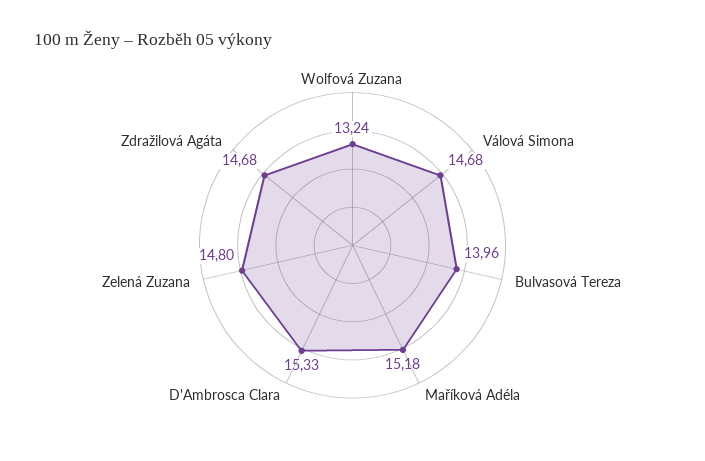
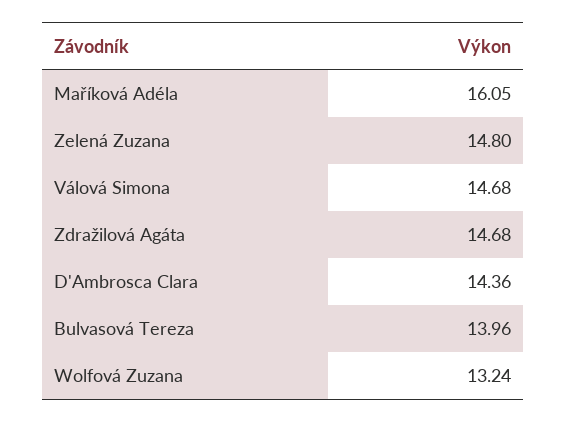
  {
    "Wolfová Zuzana": 13.24,
    "Válová Simona": 14.68,
    "Bulvasová Tereza": 13.96,
-   "Maříková Adéla": 15.18,
+   "Maříková Adéla": 16.05,
-   "D'Ambrosca Clara": 15.33,
+   "D'Ambrosca Clara": 14.36,
    "Zelená Zuzana": 14.8,
    "Zdražilová Agáta": 14.68
  }

